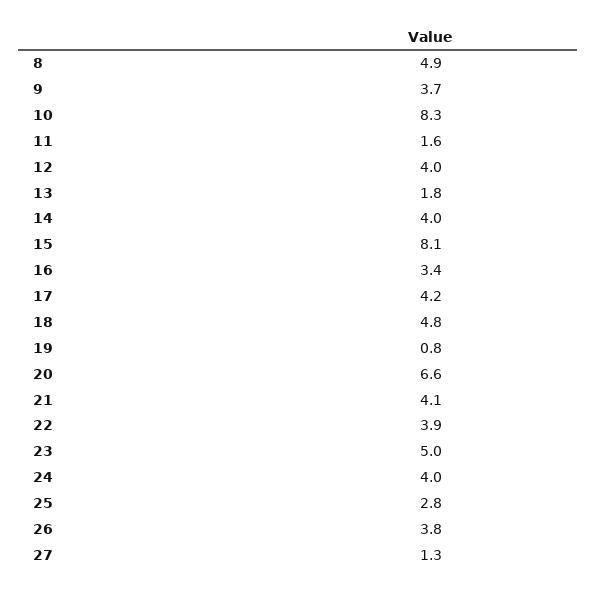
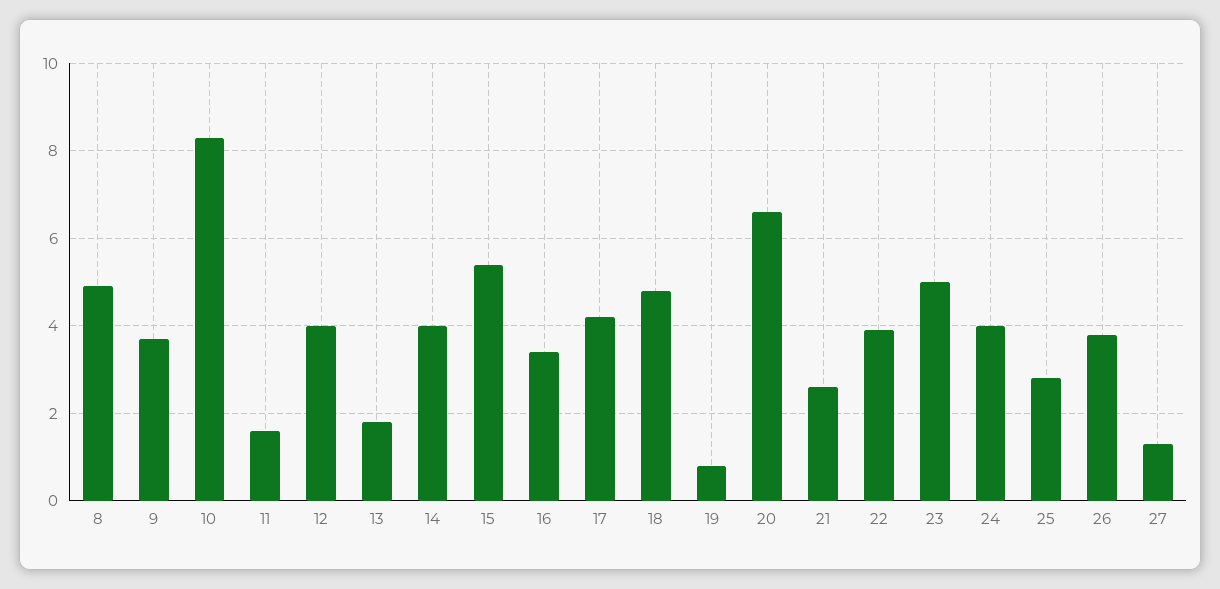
  {
    "8": 4.9,
    "9": 3.7,
    "10": 8.3,
    "11": 1.6,
    "12": 4,
    "13": 1.8,
    "14": 4,
-   "15": 8.1,
+   "15": 5.5,
    "16": 3.4,
    "17": 4.2,
    "18": 4.8,
    "19": 0.8,
    "20": 6.6,
-   "21": 4.1,
+   "21": 2.5,
    "22": 3.9,
    "23": 5,
    "24": 4,
    "25": 2.8,
    "26": 3.8,
    "27": 1.3
  }

